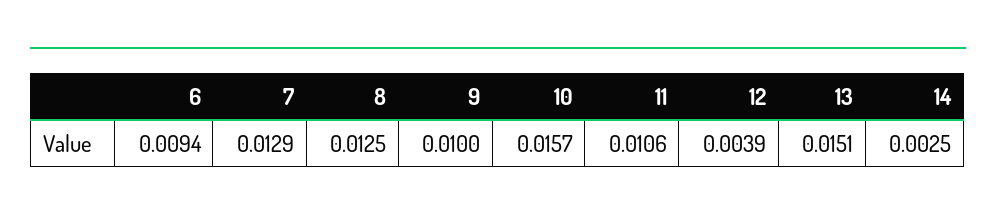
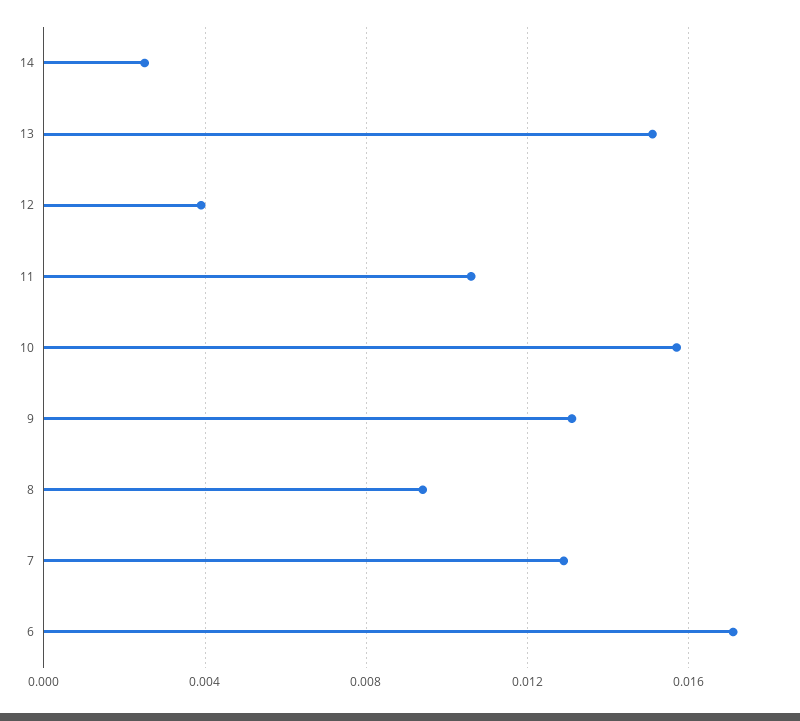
  {
-   "6": 0.0094,
+   "6": 0.017,
    "7": 0.0129,
-   "8": 0.0125,
+   "8": 0.0095,
-   "9": 0.01,
+   "9": 0.013,
    "10": 0.0157,
    "11": 0.0106,
    "12": 0.0039,
    "13": 0.0151,
    "14": 0.0025
  }

